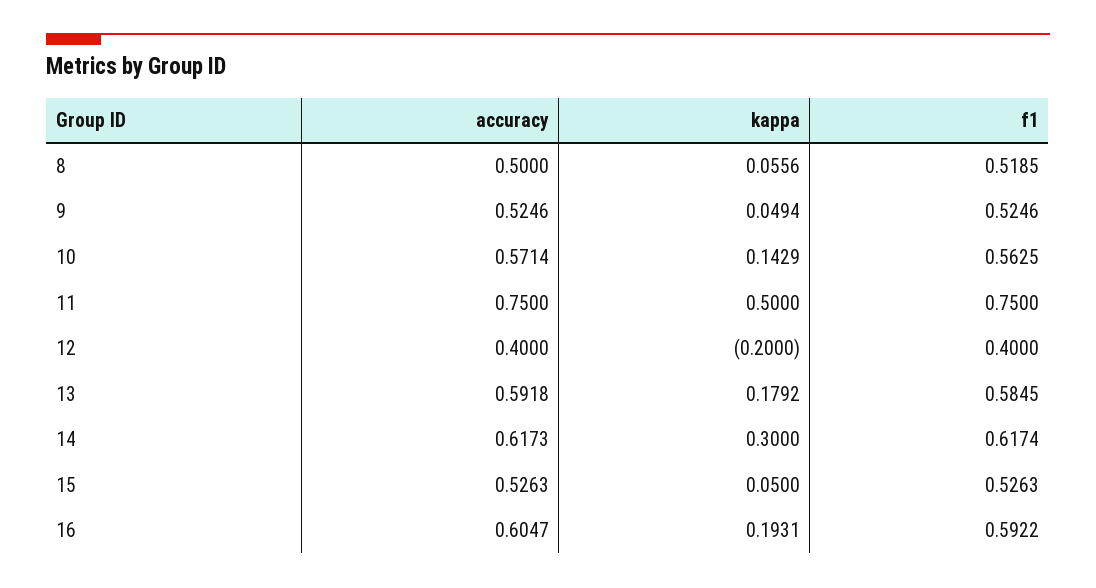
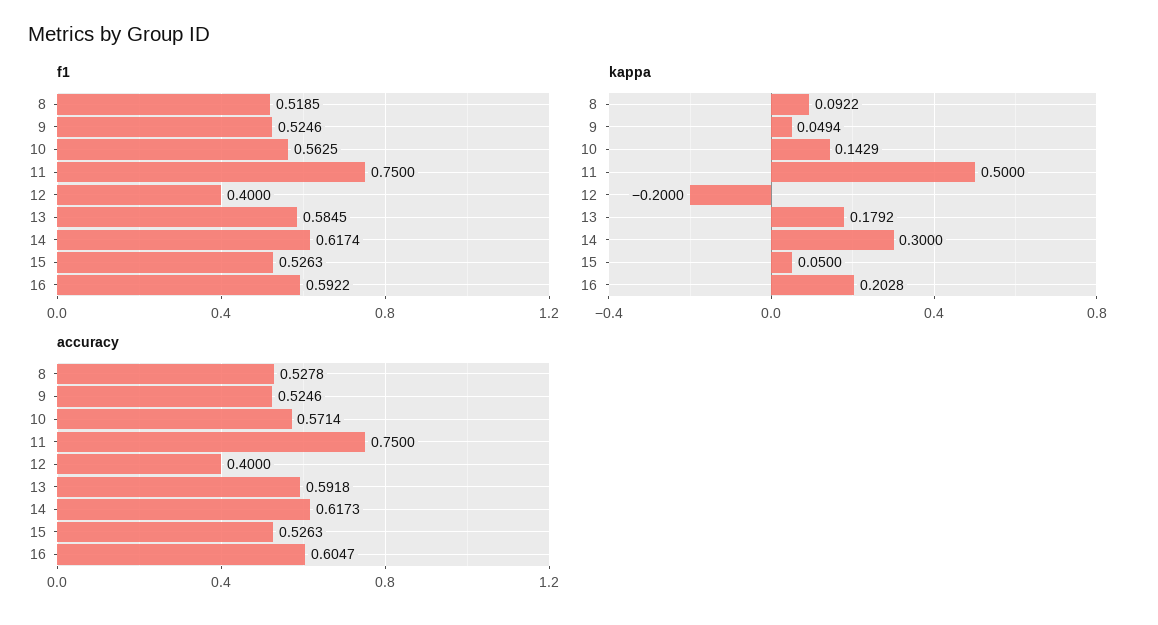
  {
    "accuracy": {
-     "8": 0.5,
+     "8": 0.5278,
      "9": 0.5246,
      "10": 0.5714,
      "11": 0.75,
      "12": 0.4,
      "13": 0.5918,
      "14": 0.6173,
      "15": 0.5263,
      "16": 0.6047
    },
    "kappa": {
-     "8": 0.0556,
+     "8": 0.0922,
      "9": 0.0494,
      "10": 0.1429,
      "11": 0.5,
      "12": -0.2,
      "13": 0.1792,
      "14": 0.3,
      "15": 0.05,
-     "16": 0.1931
+     "16": 0.2028
    },
    "f1": {
      "8": 0.5185,
      "9": 0.5246,
      "10": 0.5625,
      "11": 0.75,
      "12": 0.4,
      "13": 0.5845,
      "14": 0.6174,
      "15": 0.5263,
      "16": 0.5922
    }
  }

